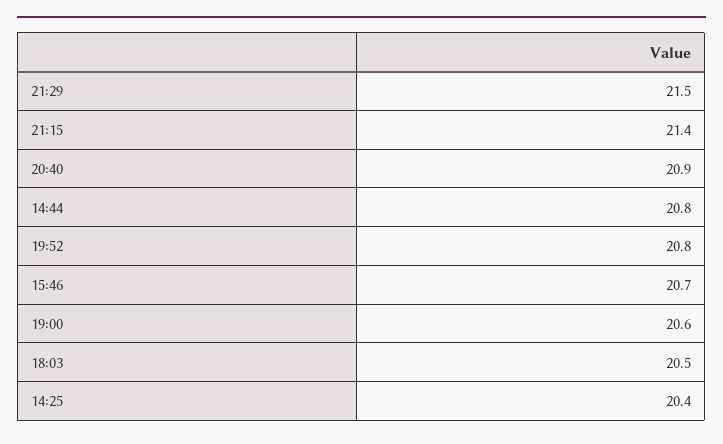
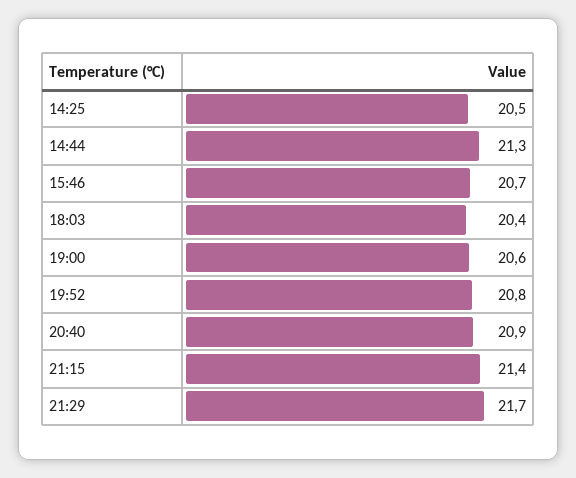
  {
-   "21:29": 21.5,
+   "21:29": 21.7,
    "21:15": 21.4,
    "20:40": 20.9,
-   "14:44": 20.8,
+   "14:44": 21.3,
    "19:52": 20.8,
    "15:46": 20.7,
    "19:00": 20.6,
-   "18:03": 20.5,
+   "18:03": 20.4,
-   "14:25": 20.4
+   "14:25": 20.5
  }

